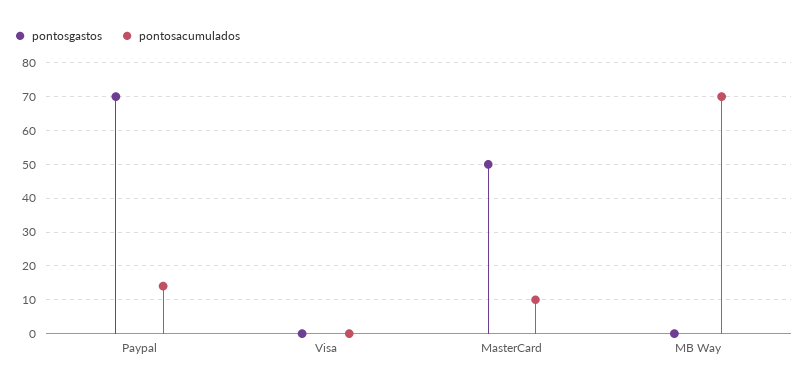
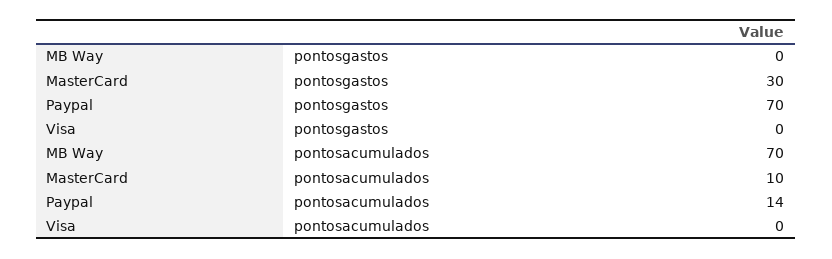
  {
    "pontosgastos": {
      "Paypal": 70,
      "Visa": 0,
-     "MasterCard": 50,
+     "MasterCard": 30,
      "MB Way": 0
    },
    "pontosacumulados": {
      "Paypal": 14,
      "Visa": 0,
      "MasterCard": 10,
      "MB Way": 70
    }
  }

